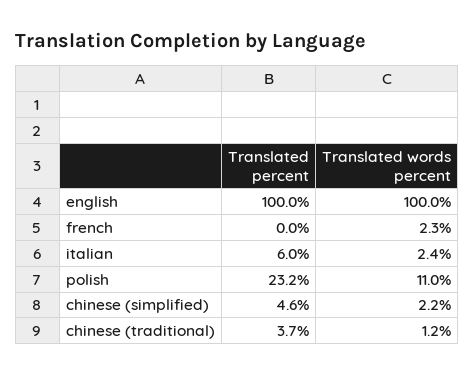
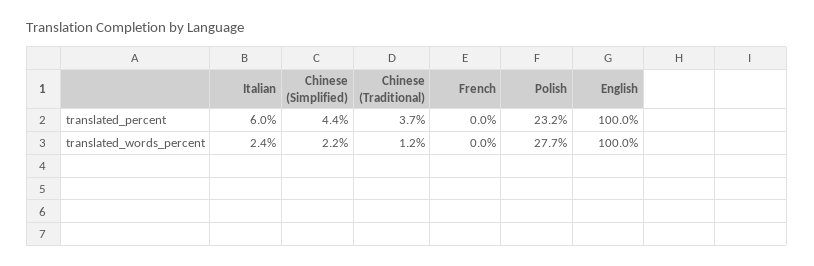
  {
    "Translated percent": {
      "english": 100,
      "french": 0,
      "italian": 6,
      "polish": 23.2,
-     "chinese (simplified)": 4.6,
+     "chinese (simplified)": 4.4,
      "chinese (traditional)": 3.7
    },
    "Translated words percent": {
      "english": 100,
-     "french": 2.3,
+     "french": 0,
      "italian": 2.4,
-     "polish": 11,
+     "polish": 27.7,
      "chinese (simplified)": 2.2,
      "chinese (traditional)": 1.2
    }
  }

